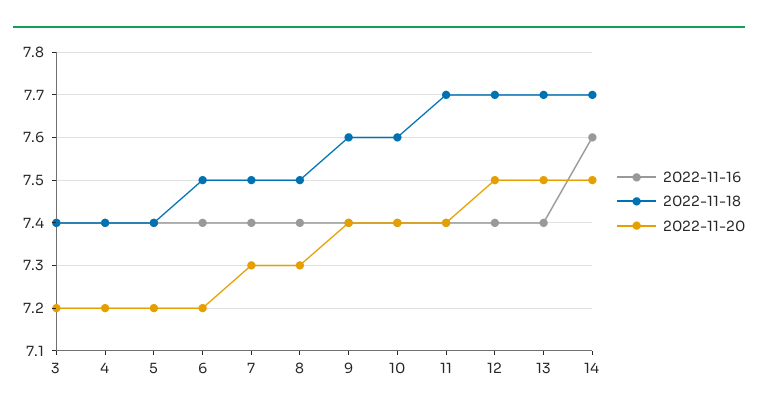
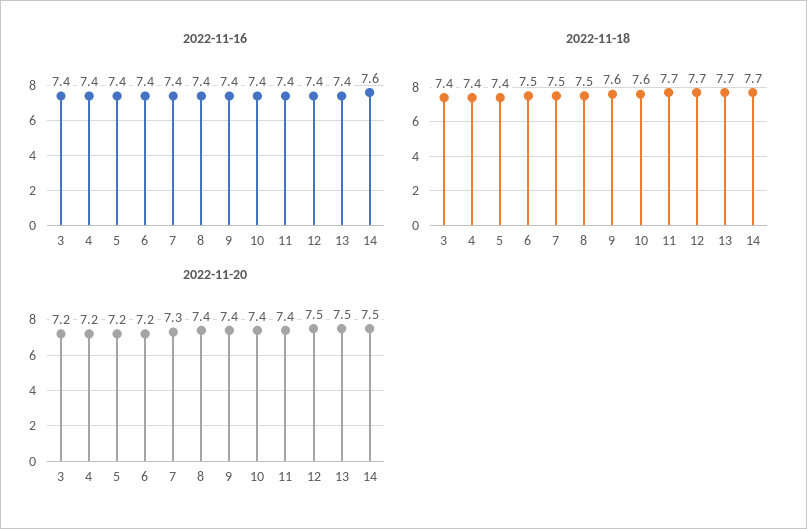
  {
    "2022-11-16": {
      "3": 7.4,
      "4": 7.4,
      "5": 7.4,
      "6": 7.4,
      "7": 7.4,
      "8": 7.4,
      "9": 7.4,
      "10": 7.4,
      "11": 7.4,
      "12": 7.4,
      "13": 7.4,
      "14": 7.6
    },
    "2022-11-18": {
      "3": 7.4,
      "4": 7.4,
      "5": 7.4,
      "6": 7.5,
      "7": 7.5,
      "8": 7.5,
      "9": 7.6,
      "10": 7.6,
      "11": 7.7,
      "12": 7.7,
      "13": 7.7,
      "14": 7.7
    },
    "2022-11-20": {
      "3": 7.2,
      "4": 7.2,
      "5": 7.2,
      "6": 7.2,
      "7": 7.3,
-     "8": 7.3,
+     "8": 7.4,
      "9": 7.4,
      "10": 7.4,
      "11": 7.4,
      "12": 7.5,
      "13": 7.5,
      "14": 7.5
    }
  }

